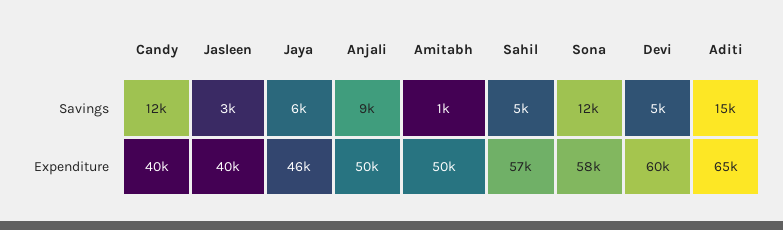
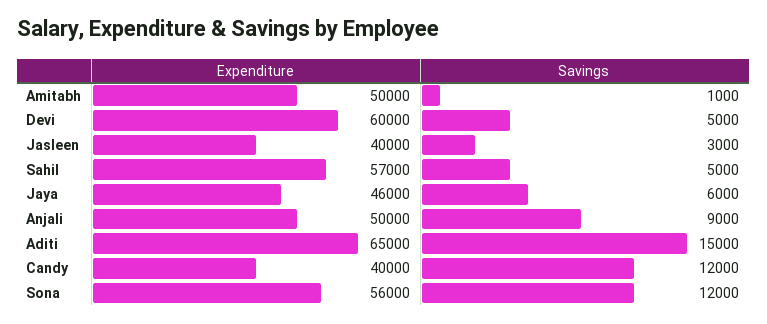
  {
    "Candy": {
      "Savings": 12000,
      "Expenditure": 40000
    },
    "Jasleen": {
      "Savings": 3000,
      "Expenditure": 40000
    },
    "Jaya": {
      "Savings": 6000,
      "Expenditure": 46000
    },
    "Anjali": {
      "Savings": 9000,
      "Expenditure": 50000
    },
    "Amitabh": {
      "Savings": 1000,
      "Expenditure": 50000
    },
    "Sahil": {
      "Savings": 5000,
      "Expenditure": 57000
    },
    "Sona": {
      "Savings": 12000,
-     "Expenditure": 58000
+     "Expenditure": 56000
    },
    "Devi": {
      "Savings": 5000,
      "Expenditure": 60000
    },
    "Aditi": {
      "Savings": 15000,
      "Expenditure": 65000
    }
  }

